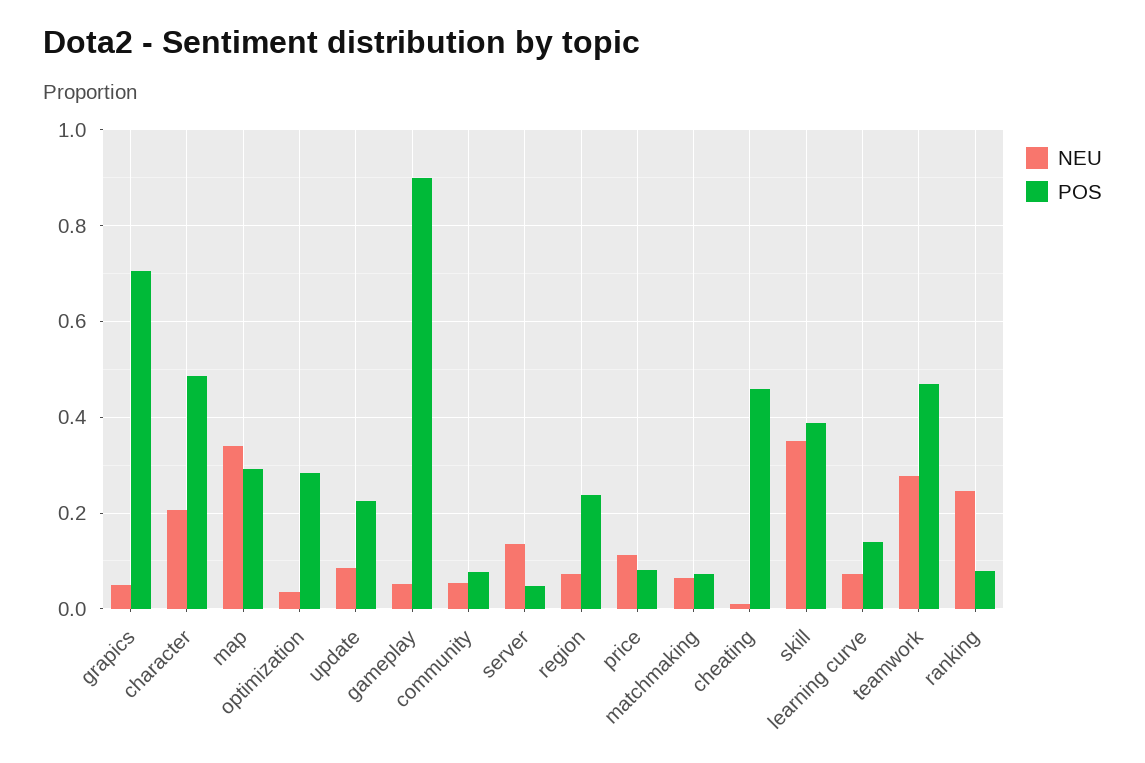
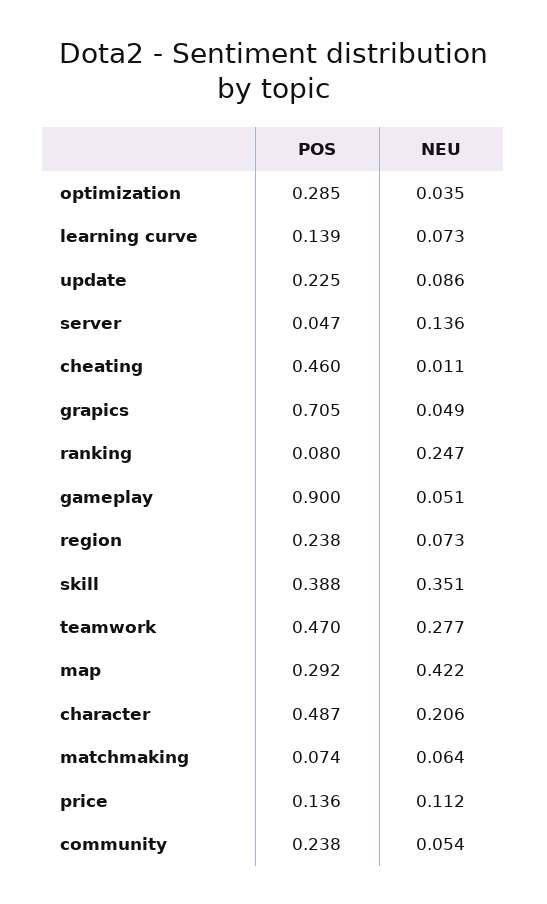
  {
    "NEU": {
      "grapics": 0.049,
      "character": 0.206,
-     "map": 0.34,
+     "map": 0.422,
      "optimization": 0.035,
      "update": 0.086,
      "gameplay": 0.051,
      "community": 0.054,
      "server": 0.136,
      "region": 0.073,
      "price": 0.112,
      "matchmaking": 0.064,
      "cheating": 0.011,
      "skill": 0.351,
      "learning curve": 0.073,
      "teamwork": 0.277,
      "ranking": 0.247
    },
    "POS": {
      "grapics": 0.705,
      "character": 0.487,
      "map": 0.292,
      "optimization": 0.285,
      "update": 0.225,
      "gameplay": 0.9,
-     "community": 0.08,
+     "community": 0.238,
      "server": 0.047,
      "region": 0.238,
-     "price": 0.08,
+     "price": 0.136,
      "matchmaking": 0.074,
      "cheating": 0.46,
      "skill": 0.388,
      "learning curve": 0.139,
      "teamwork": 0.47,
      "ranking": 0.08
    }
  }

